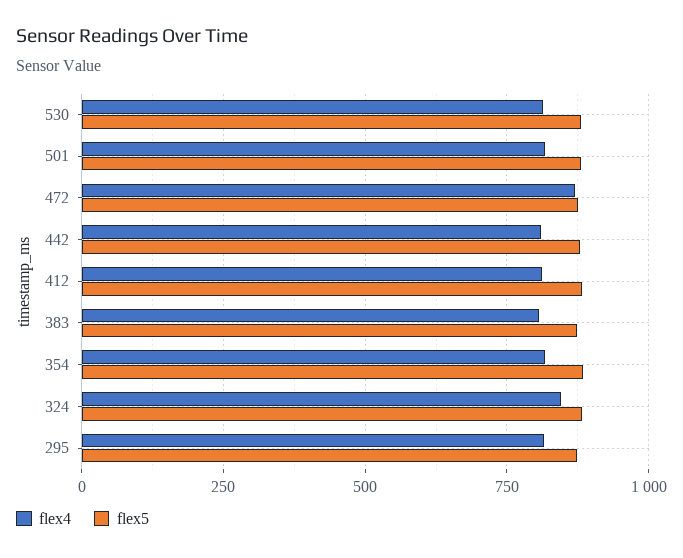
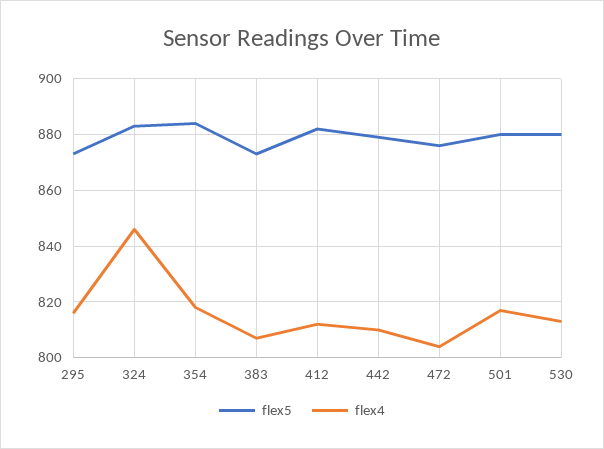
  {
    "flex4": {
      "530": 815,
      "501": 815,
-     "472": 875,
+     "472": 805,
      "442": 810,
      "412": 810,
      "383": 805,
      "354": 820,
      "324": 845,
      "295": 815
    },
    "flex5": {
      "530": 880,
      "501": 880,
      "472": 875,
      "442": 880,
      "412": 880,
      "383": 875,
      "354": 885,
      "324": 885,
      "295": 875
    }
  }

